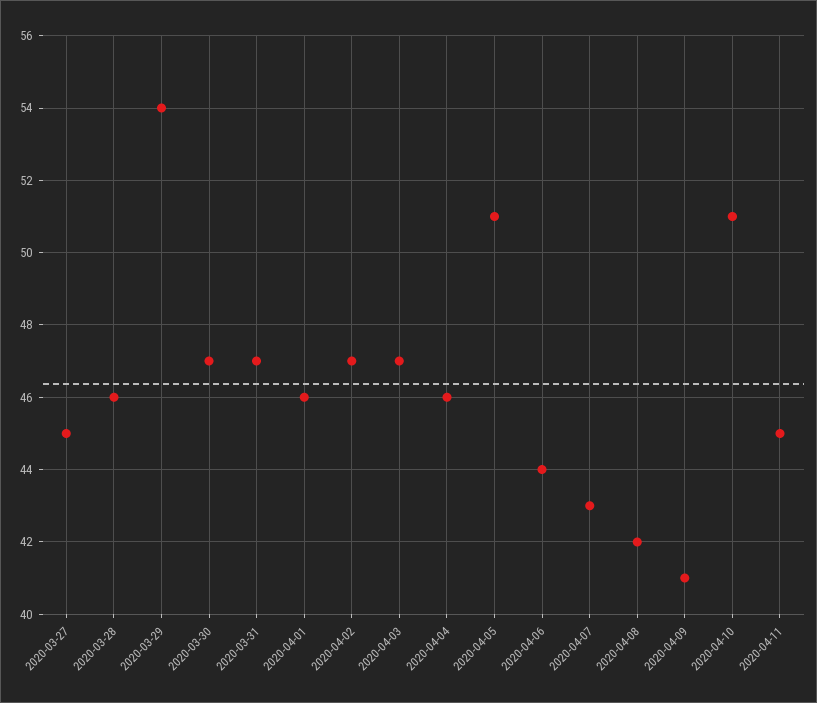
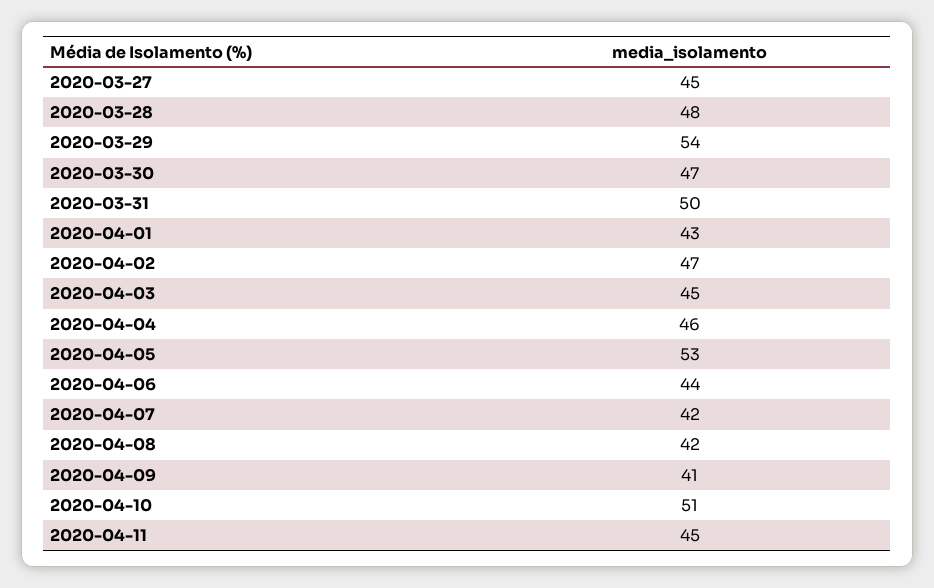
  {
    "2020-03-27": 45,
-   "2020-03-28": 46,
+   "2020-03-28": 48,
    "2020-03-29": 54,
    "2020-03-30": 47,
-   "2020-03-31": 47,
+   "2020-03-31": 50,
-   "2020-04-01": 46,
+   "2020-04-01": 43,
    "2020-04-02": 47,
-   "2020-04-03": 47,
+   "2020-04-03": 45,
    "2020-04-04": 46,
-   "2020-04-05": 51,
+   "2020-04-05": 53,
    "2020-04-06": 44,
-   "2020-04-07": 43,
+   "2020-04-07": 42,
    "2020-04-08": 42,
    "2020-04-09": 41,
    "2020-04-10": 51,
    "2020-04-11": 45
  }

